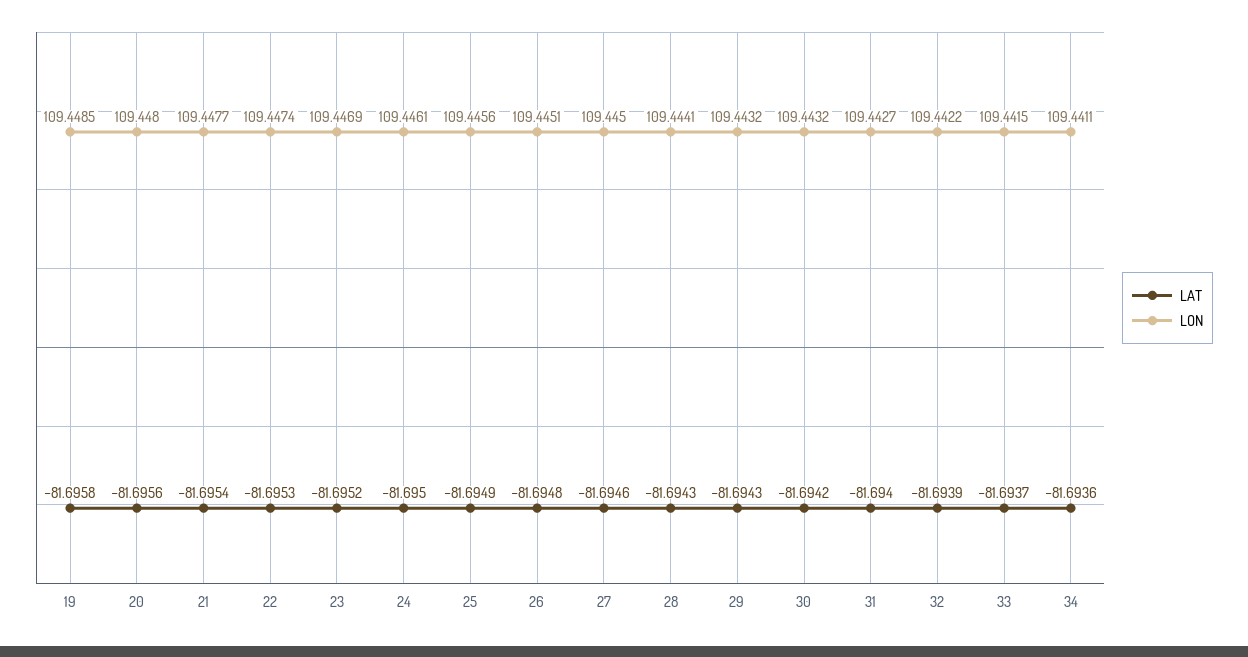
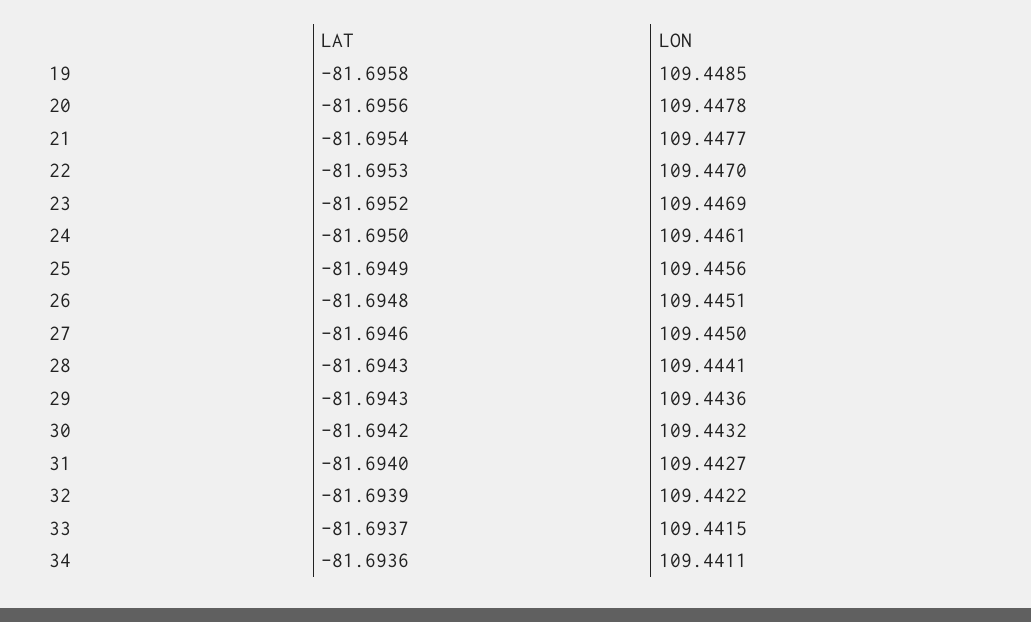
  {
    "LAT": {
      "19": -81.6958,
      "20": -81.6956,
      "21": -81.6954,
      "22": -81.6953,
      "23": -81.6952,
      "24": -81.695,
      "25": -81.6949,
      "26": -81.6948,
      "27": -81.6946,
      "28": -81.6943,
      "29": -81.6943,
      "30": -81.6942,
      "31": -81.694,
      "32": -81.6939,
      "33": -81.6937,
      "34": -81.6936
    },
    "LON": {
      "19": 109.4485,
-     "20": 109.448,
+     "20": 109.4478,
      "21": 109.4477,
-     "22": 109.4474,
+     "22": 109.447,
      "23": 109.4469,
      "24": 109.4461,
      "25": 109.4456,
      "26": 109.4451,
      "27": 109.445,
      "28": 109.4441,
-     "29": 109.4432,
+     "29": 109.4436,
      "30": 109.4432,
      "31": 109.4427,
      "32": 109.4422,
      "33": 109.4415,
      "34": 109.4411
    }
  }

